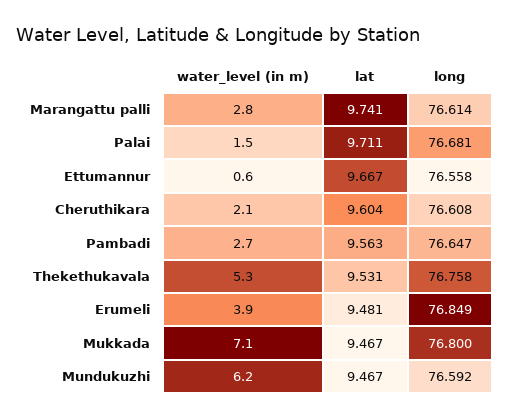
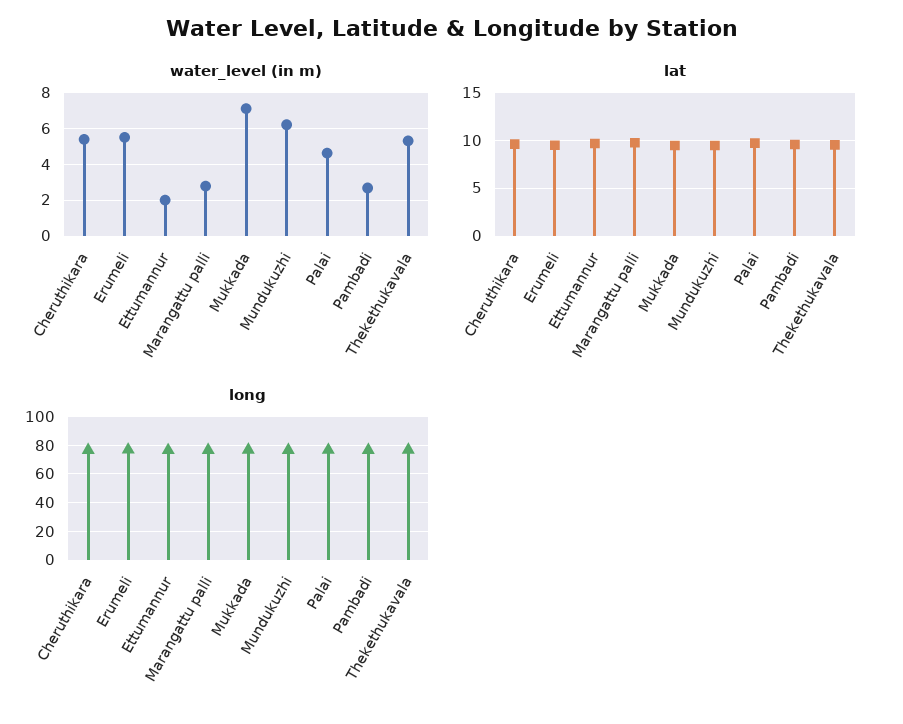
  {
    "water_level (in m)": {
      "Marangattu palli": 2.8,
-     "Palai": 1.5,
+     "Palai": 4.5,
-     "Ettumannur": 0.6,
+     "Ettumannur": 2,
-     "Cheruthikara": 2.1,
+     "Cheruthikara": 5.5,
      "Pambadi": 2.7,
      "Thekethukavala": 5.3,
-     "Erumeli": 3.9,
+     "Erumeli": 5.5,
      "Mukkada": 7.1,
      "Mundukuzhi": 6.2
    },
    "lat": {
      "Marangattu palli": 9.741,
      "Palai": 9.711,
      "Ettumannur": 9.667,
      "Cheruthikara": 9.604,
      "Pambadi": 9.563,
      "Thekethukavala": 9.531,
      "Erumeli": 9.481,
      "Mukkada": 9.467,
      "Mundukuzhi": 9.467
    },
    "long": {
      "Marangattu palli": 76.614,
      "Palai": 76.681,
      "Ettumannur": 76.558,
      "Cheruthikara": 76.608,
      "Pambadi": 76.647,
      "Thekethukavala": 76.758,
      "Erumeli": 76.849,
      "Mukkada": 76.8,
      "Mundukuzhi": 76.592
    }
  }

